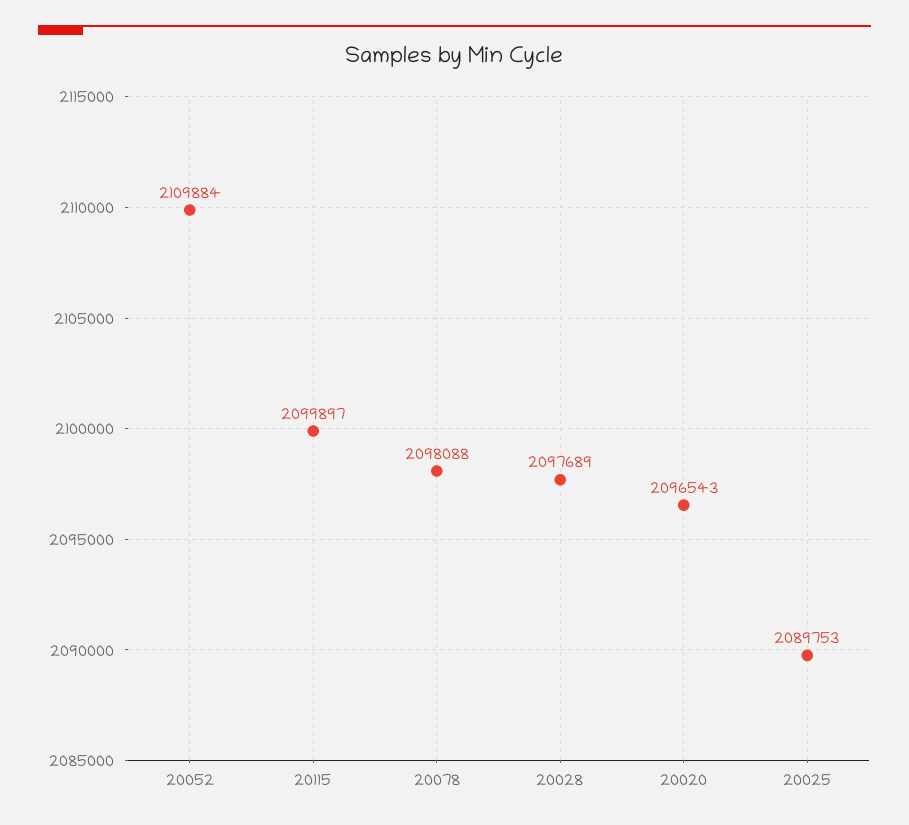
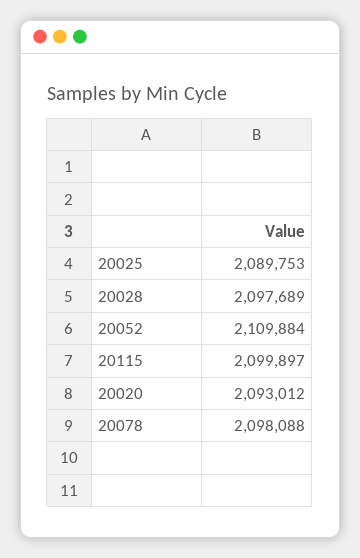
  {
    "20052": 2109884,
    "20115": 2099897,
    "20078": 2098088,
    "20028": 2097689,
-   "20020": 2096543,
+   "20020": 2093012,
    "20025": 2089753
  }

